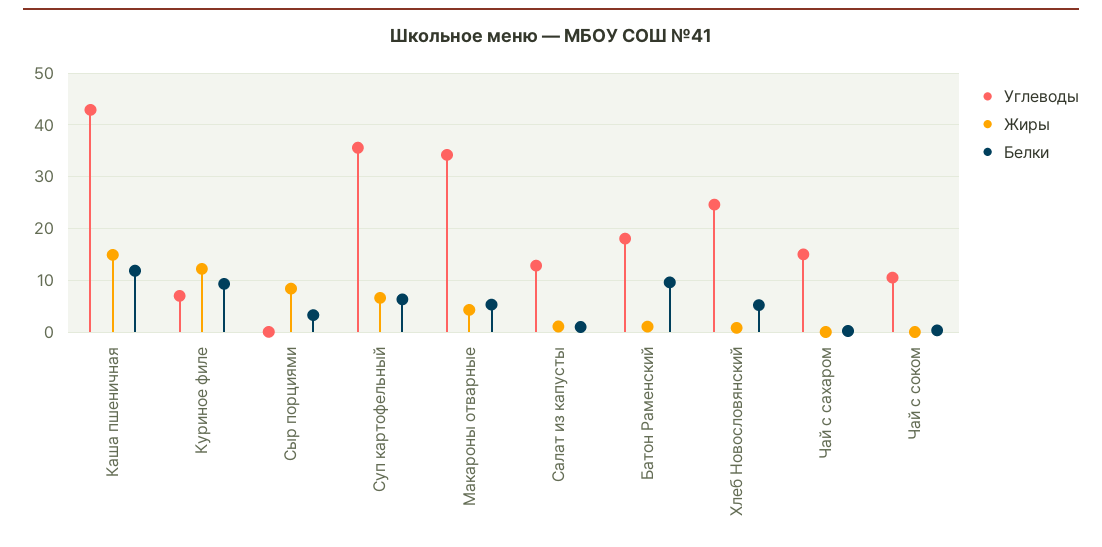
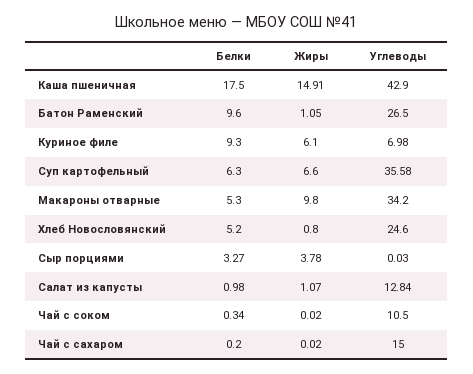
  {
    "Углеводы": {
      "Каша пшеничная": 42.9,
      "Куриное филе": 6.98,
      "Сыр порциями": 0.03,
      "Суп картофельный": 35.58,
      "Макароны отварные": 34.2,
      "Салат из капусты": 12.84,
-     "Батон Раменский": 18,
+     "Батон Раменский": 26.5,
      "Хлеб Новословянский": 24.6,
      "Чай с сахаром": 15,
      "Чай с соком": 10.5
    },
    "Жиры": {
      "Каша пшеничная": 14.91,
-     "Куриное филе": 12,
+     "Куриное филе": 6.1,
-     "Сыр порциями": 8,
+     "Сыр порциями": 3.78,
      "Суп картофельный": 6.6,
-     "Макароны отварные": 4,
+     "Макароны отварные": 9.8,
      "Салат из капусты": 1.07,
      "Батон Раменский": 1.05,
      "Хлеб Новословянский": 0.8,
      "Чай с сахаром": 0.02,
      "Чай с соком": 0.02
    },
    "Белки": {
-     "Каша пшеничная": 12,
+     "Каша пшеничная": 17.5,
      "Куриное филе": 9.3,
      "Сыр порциями": 3.27,
      "Суп картофельный": 6.3,
      "Макароны отварные": 5.3,
      "Салат из капусты": 0.98,
      "Батон Раменский": 9.6,
      "Хлеб Новословянский": 5.2,
      "Чай с сахаром": 0.2,
      "Чай с соком": 0.34
    }
  }

